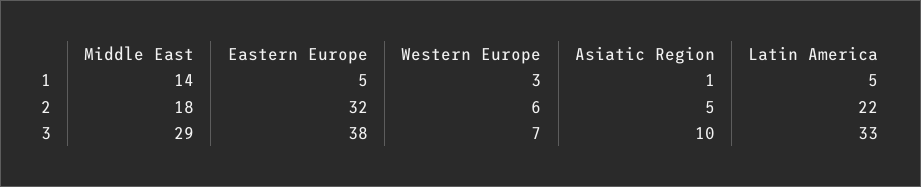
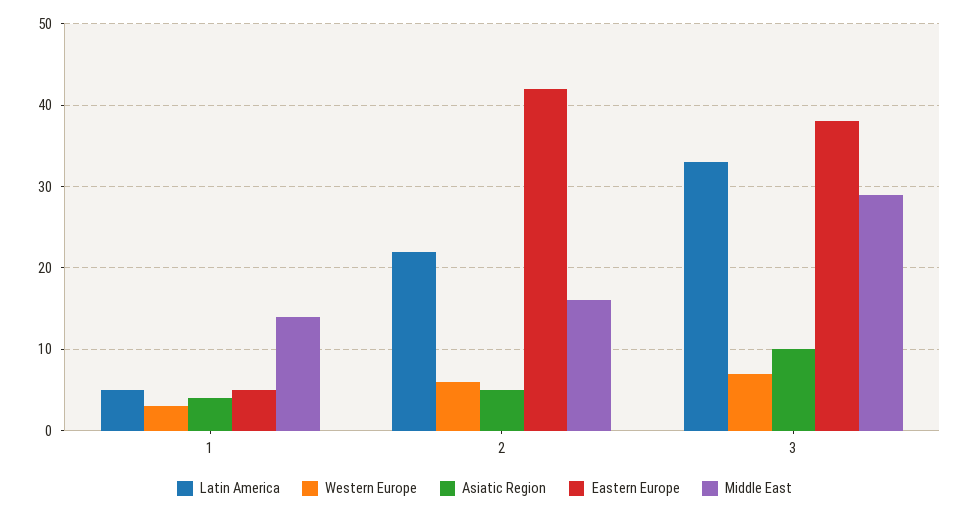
  {
    "Middle East": {
      "1": 14,
-     "2": 18,
+     "2": 16,
      "3": 29
    },
    "Eastern Europe": {
      "1": 5,
-     "2": 32,
+     "2": 42,
      "3": 38
    },
    "Western Europe": {
      "1": 3,
      "2": 6,
      "3": 7
    },
    "Asiatic Region": {
-     "1": 1,
+     "1": 4,
      "2": 5,
      "3": 10
    },
    "Latin America": {
      "1": 5,
      "2": 22,
      "3": 33
    }
  }

